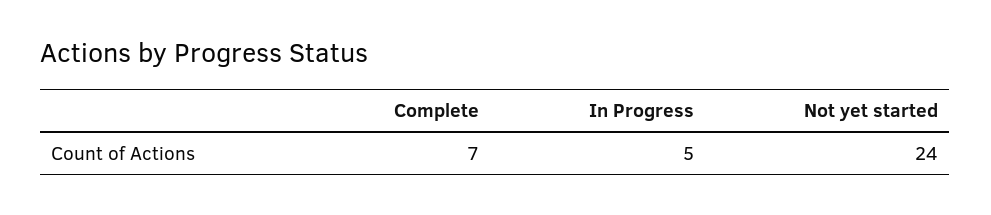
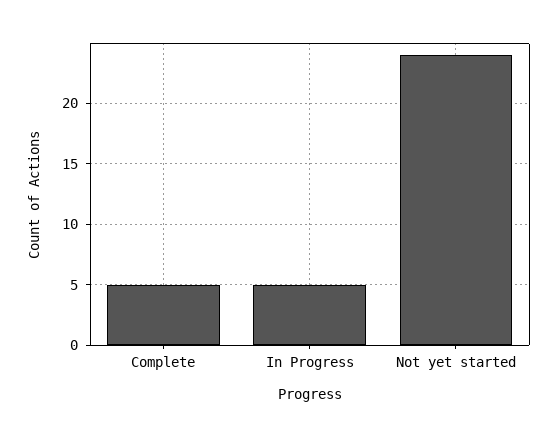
  {
-   "Complete": 7,
+   "Complete": 5,
    "In Progress": 5,
    "Not yet started": 24
  }

